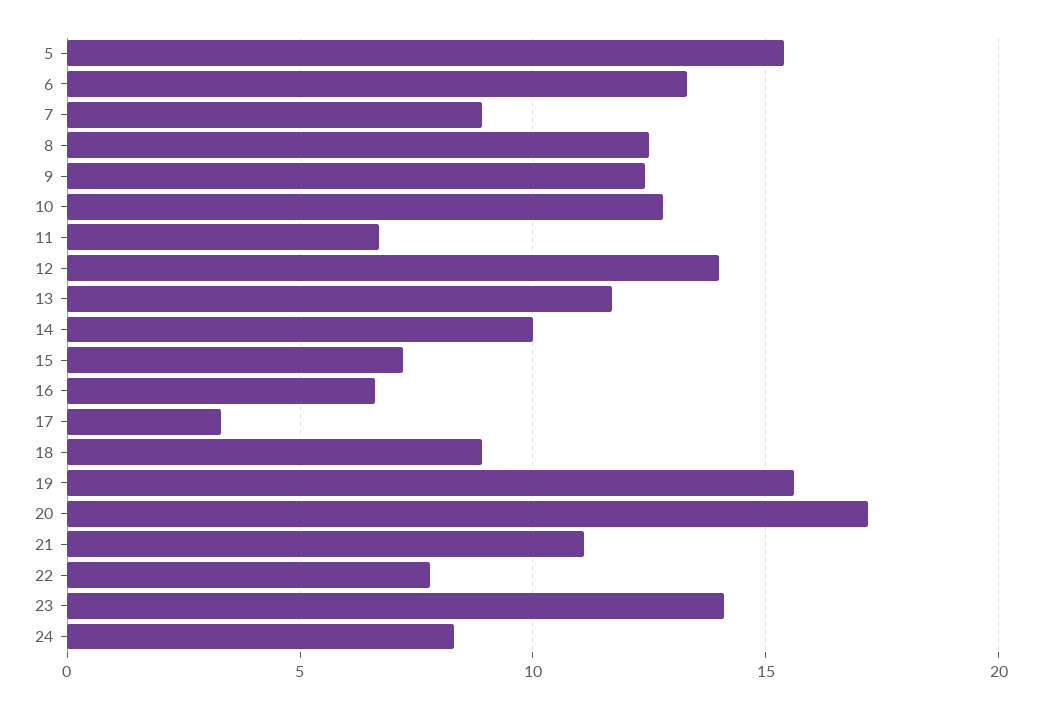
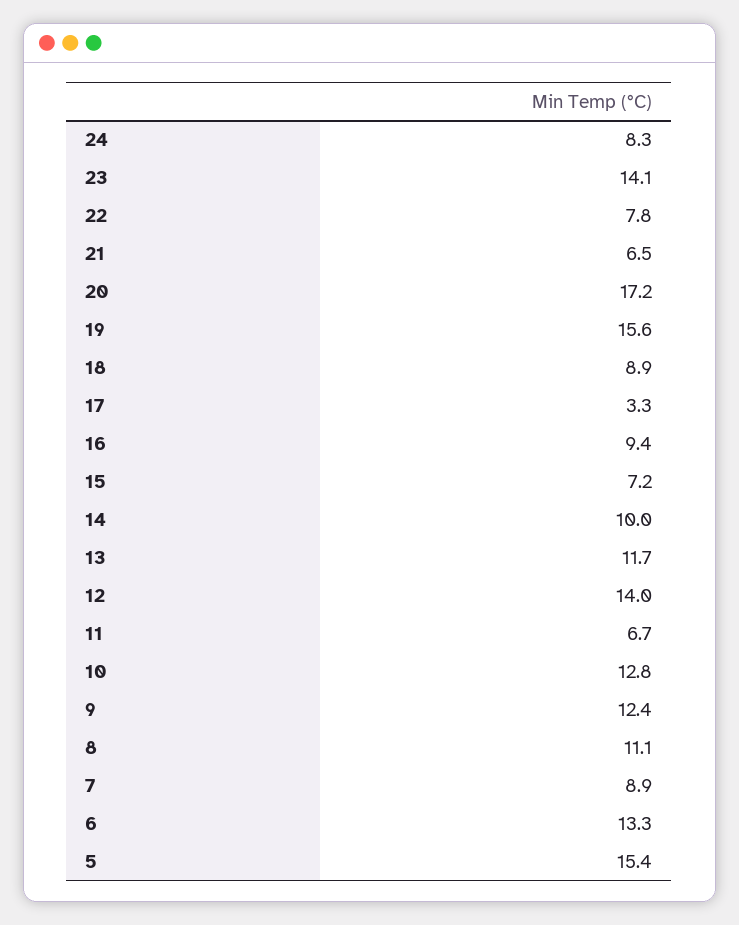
  {
    "5": 15.4,
    "6": 13.3,
    "7": 8.9,
-   "8": 12.5,
+   "8": 11.1,
    "9": 12.4,
    "10": 12.8,
    "11": 6.7,
    "12": 14,
    "13": 11.7,
    "14": 10,
    "15": 7.2,
-   "16": 6.5,
+   "16": 9.4,
    "17": 3.3,
    "18": 8.9,
    "19": 15.6,
    "20": 17.2,
-   "21": 11,
+   "21": 6.5,
    "22": 7.8,
    "23": 14.1,
    "24": 8.3
  }

